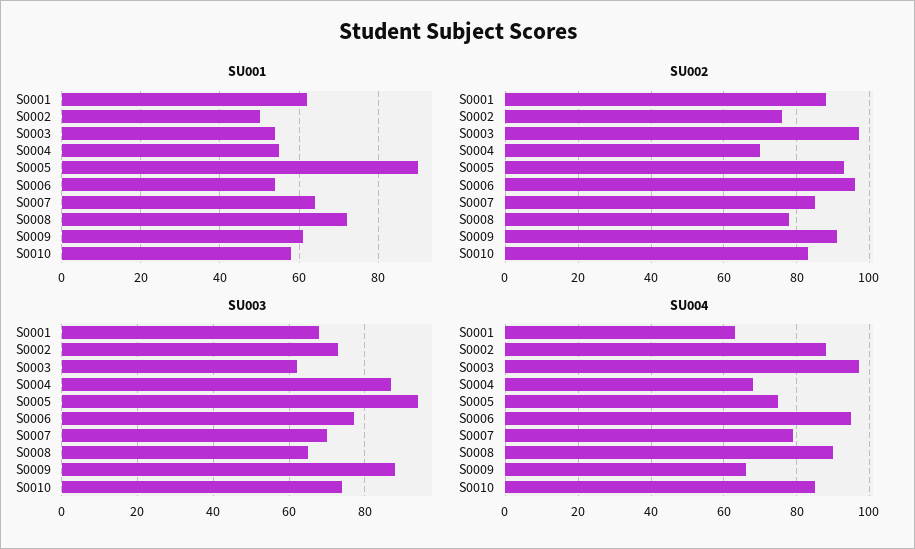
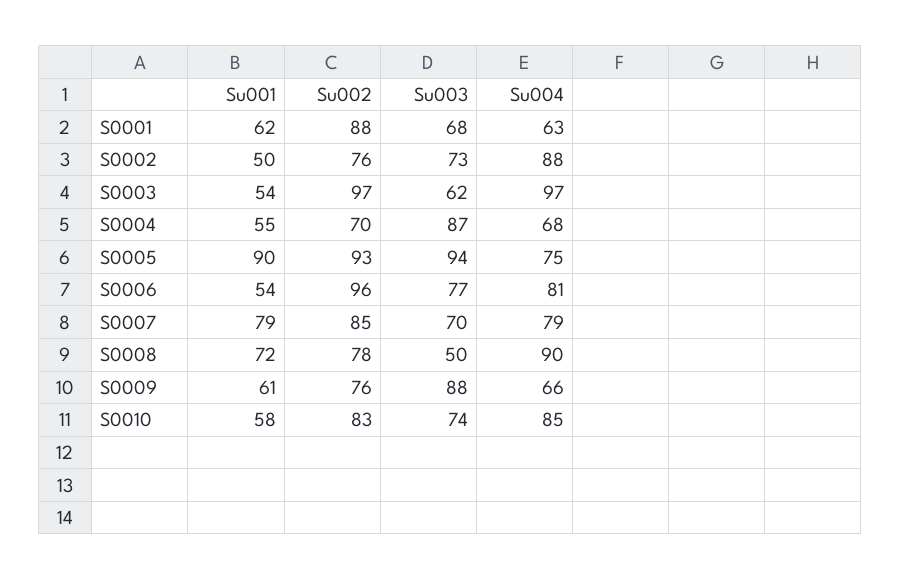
  {
    "SU001": {
      "S0001": 62,
      "S0002": 50,
      "S0003": 54,
      "S0004": 55,
      "S0005": 90,
      "S0006": 54,
-     "S0007": 65,
+     "S0007": 79,
      "S0008": 72,
      "S0009": 61,
      "S0010": 58
    },
    "SU002": {
      "S0001": 88,
      "S0002": 76,
      "S0003": 97,
      "S0004": 70,
      "S0005": 93,
      "S0006": 96,
      "S0007": 85,
      "S0008": 78,
-     "S0009": 90,
+     "S0009": 76,
      "S0010": 83
    },
    "SU003": {
      "S0001": 68,
      "S0002": 73,
      "S0003": 62,
      "S0004": 87,
      "S0005": 94,
      "S0006": 77,
      "S0007": 70,
-     "S0008": 65,
+     "S0008": 50,
      "S0009": 88,
      "S0010": 74
    },
    "SU004": {
      "S0001": 63,
      "S0002": 88,
      "S0003": 97,
      "S0004": 68,
      "S0005": 75,
-     "S0006": 95,
+     "S0006": 81,
      "S0007": 79,
      "S0008": 90,
      "S0009": 66,
      "S0010": 85
    }
  }

